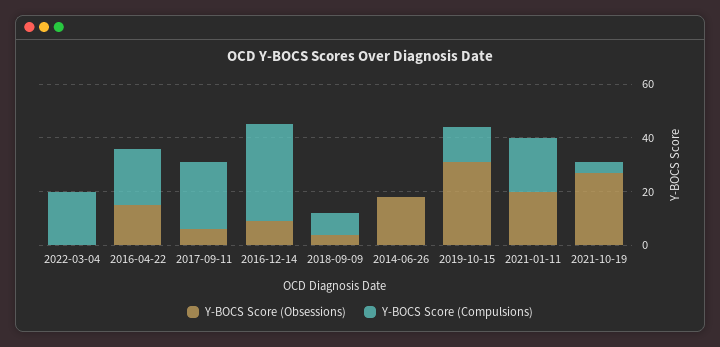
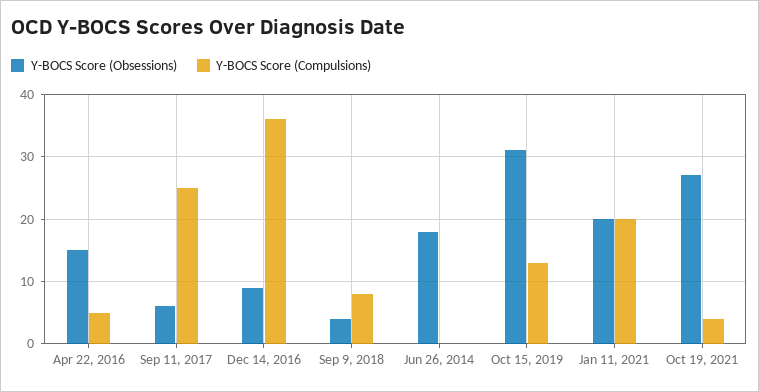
  {
    "Y-BOCS Score (Obsessions)": {
-     "2022-03-04": 0,
      "2016-04-22": 15,
      "2017-09-11": 6,
      "2016-12-14": 9,
      "2018-09-09": 4,
      "2014-06-26": 18,
      "2019-10-15": 31,
      "2021-01-11": 20,
      "2021-10-19": 27
    },
    "Y-BOCS Score (Compulsions)": {
-     "2022-03-04": 20,
-     "2016-04-22": 20,
+     "2016-04-22": 5,
      "2017-09-11": 25,
      "2016-12-14": 36,
      "2018-09-09": 8,
      "2014-06-26": 0,
      "2019-10-15": 13,
      "2021-01-11": 20,
      "2021-10-19": 4
    }
  }

